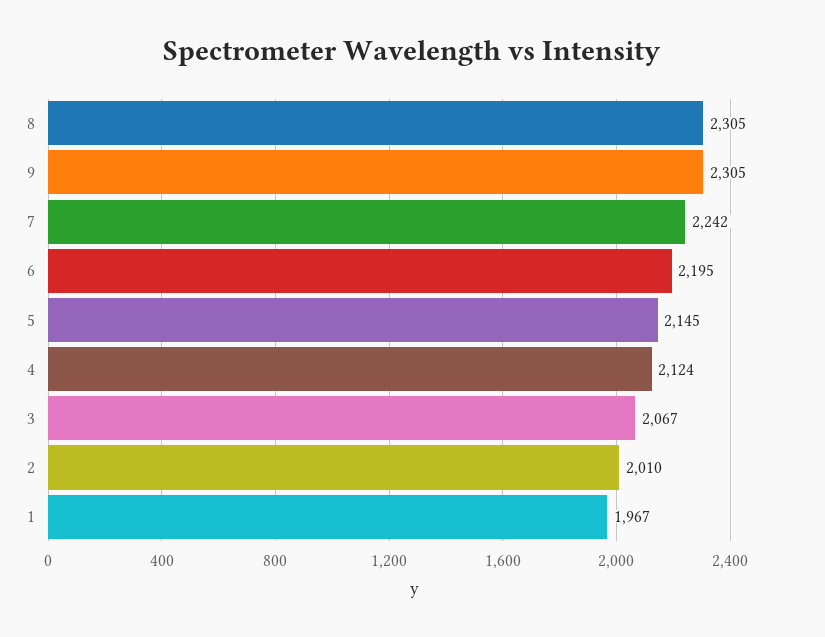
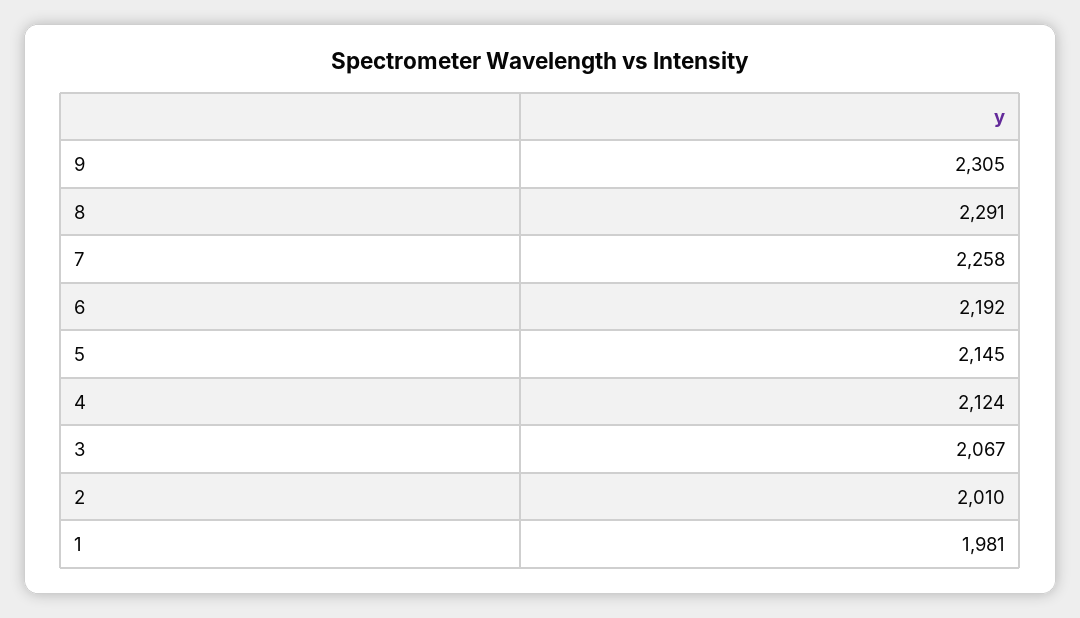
  {
-   "8": 2305,
+   "8": 2291,
    "9": 2305,
-   "7": 2242,
+   "7": 2258,
-   "6": 2195,
+   "6": 2192,
    "5": 2145,
    "4": 2124,
    "3": 2067,
    "2": 2010,
-   "1": 1967
+   "1": 1981
  }

